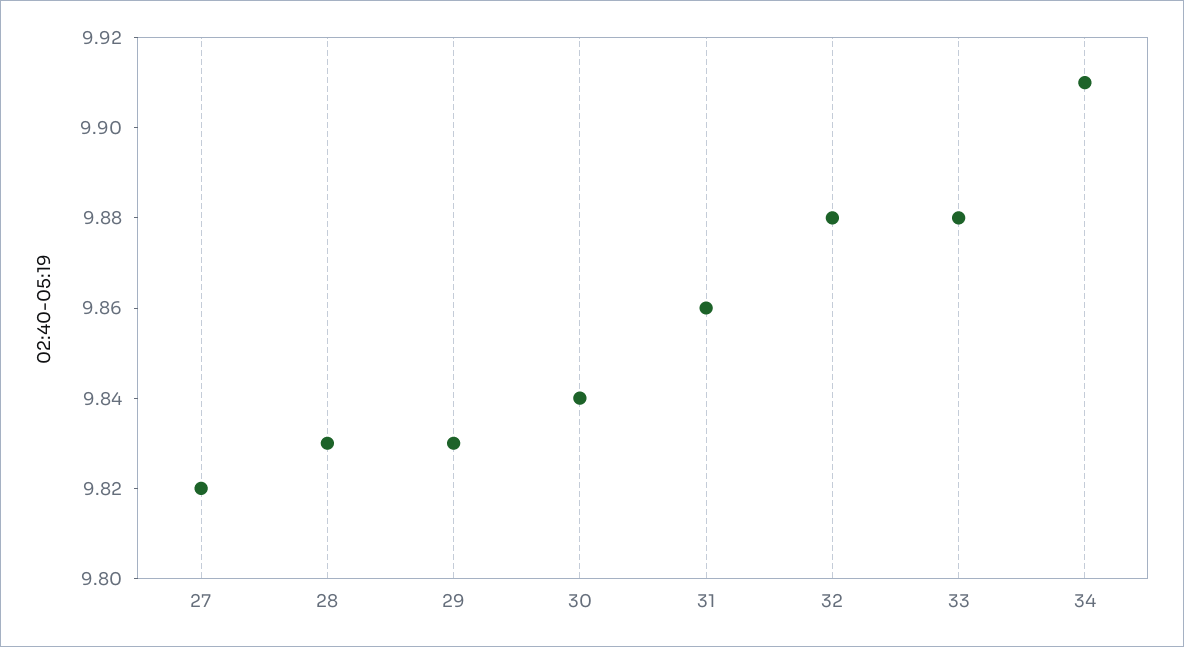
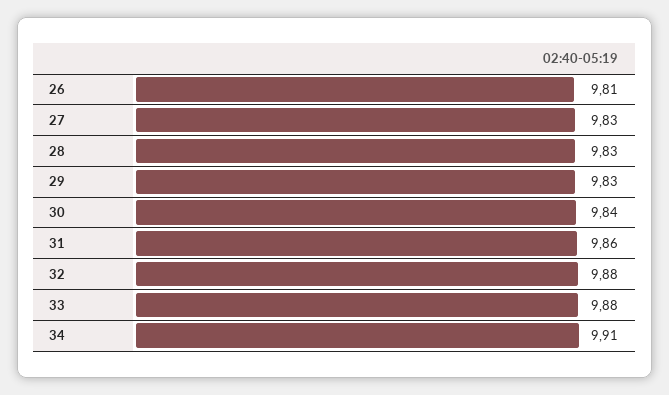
  {
-   "27": 9.82,
+   "27": 9.83,
    "28": 9.83,
    "29": 9.83,
    "30": 9.84,
    "31": 9.86,
    "32": 9.88,
    "33": 9.88,
-   "34": 9.91
+   "34": 9.91,
+   "26": 9.81
  }

